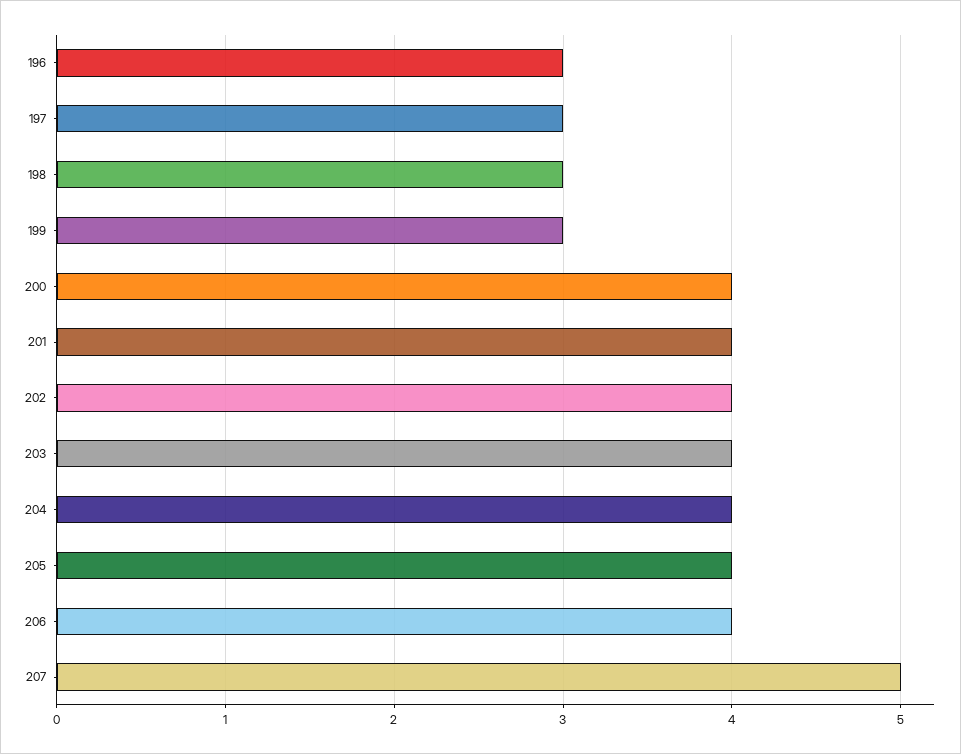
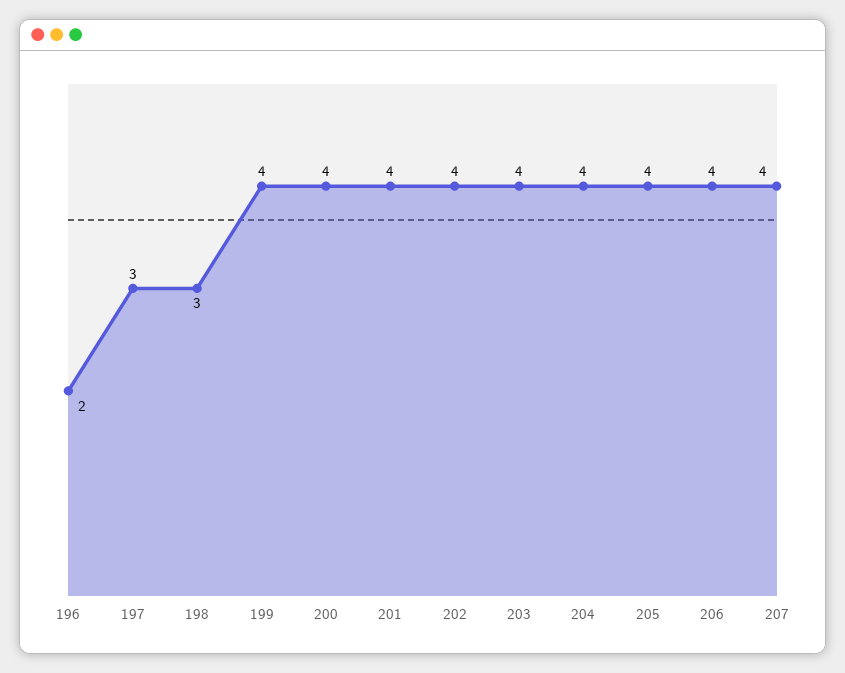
  {
-   "196": 3,
+   "196": 2,
    "197": 3,
    "198": 3,
-   "199": 3,
+   "199": 4,
    "200": 4,
    "201": 4,
    "202": 4,
    "203": 4,
    "204": 4,
    "205": 4,
    "206": 4,
-   "207": 5
+   "207": 4
  }

